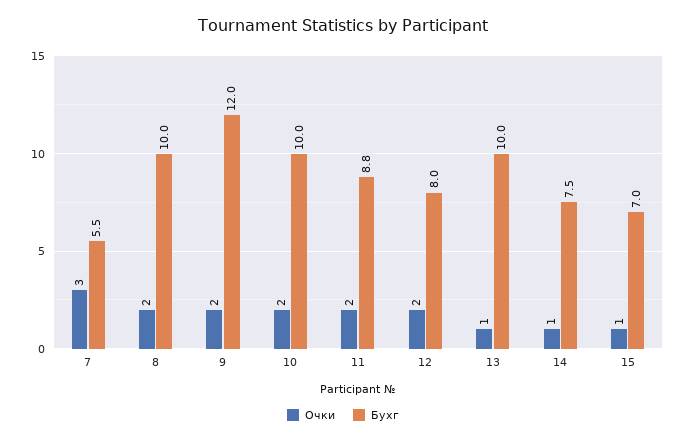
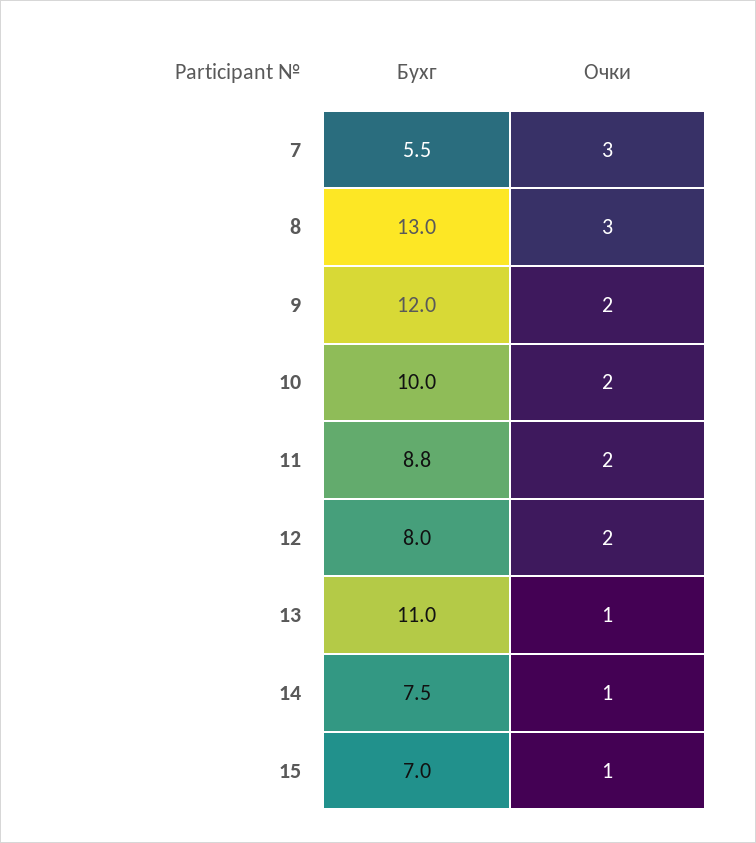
  {
    "Очки": {
      "7": 3,
-     "8": 2,
+     "8": 3,
      "9": 2,
      "10": 2,
      "11": 2,
      "12": 2,
      "13": 1,
      "14": 1,
      "15": 1
    },
    "Бухг": {
      "7": 5.5,
-     "8": 10,
+     "8": 13,
      "9": 12,
      "10": 10,
      "11": 8.8,
      "12": 8,
-     "13": 10,
+     "13": 11,
      "14": 7.5,
      "15": 7
    }
  }

